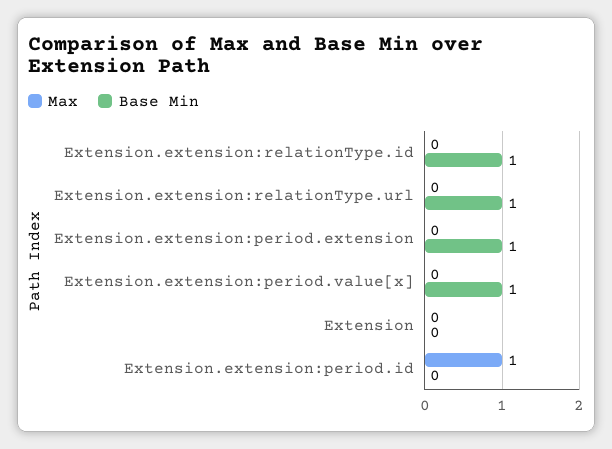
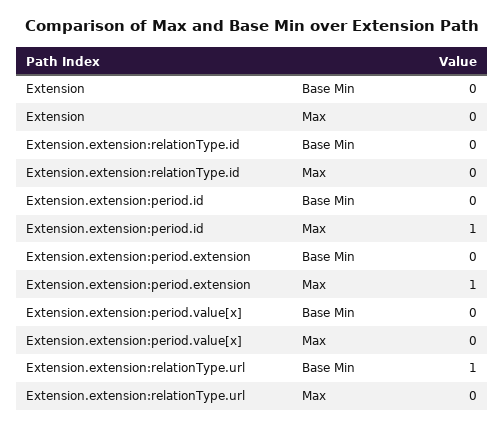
  {
    "Max": {
      "Extension.extension:relationType.id": 0,
      "Extension.extension:relationType.url": 0,
-     "Extension.extension:period.extension": 0,
+     "Extension.extension:period.extension": 1,
      "Extension.extension:period.value[x]": 0,
      "Extension": 0,
      "Extension.extension:period.id": 1
    },
    "Base Min": {
-     "Extension.extension:relationType.id": 1,
+     "Extension.extension:relationType.id": 0,
      "Extension.extension:relationType.url": 1,
-     "Extension.extension:period.extension": 1,
+     "Extension.extension:period.extension": 0,
-     "Extension.extension:period.value[x]": 1,
+     "Extension.extension:period.value[x]": 0,
      "Extension": 0,
      "Extension.extension:period.id": 0
    }
  }

